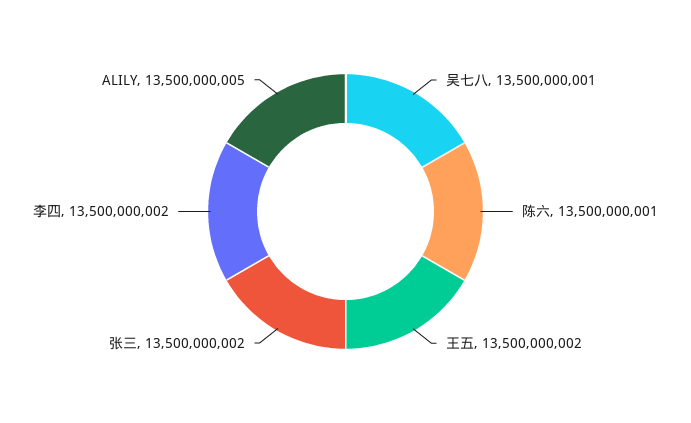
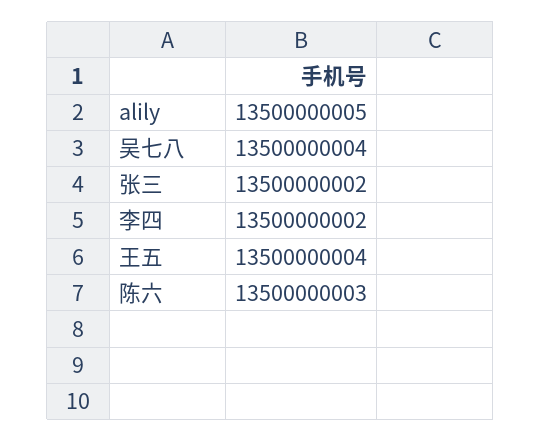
  {
-   "吴七八": 13500000001,
+   "吴七八": 13500000004,
-   "陈六": 13500000001,
+   "陈六": 13500000003,
-   "王五": 13500000002,
+   "王五": 13500000004,
    "张三": 13500000002,
    "李四": 13500000002,
    "ALILY": 13500000005
  }

